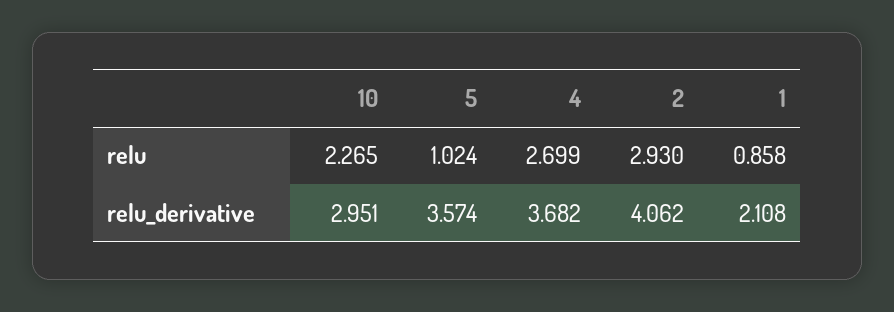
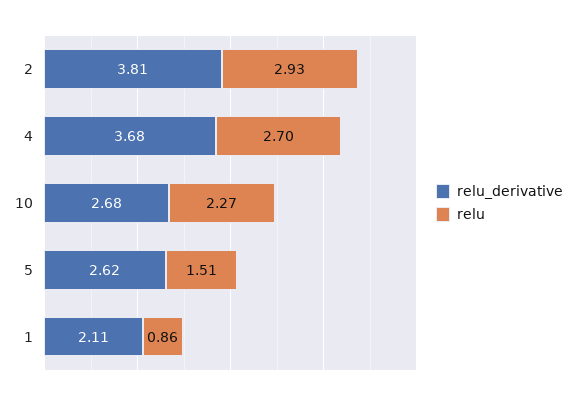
  {
    "relu": {
      "10": 2.265,
-     "5": 1.024,
+     "5": 1.51,
      "4": 2.699,
      "2": 2.93,
      "1": 0.858
    },
    "relu_derivative": {
-     "10": 2.951,
+     "10": 2.68,
-     "5": 3.574,
+     "5": 2.62,
      "4": 3.682,
-     "2": 4.062,
+     "2": 3.81,
      "1": 2.108
    }
  }

